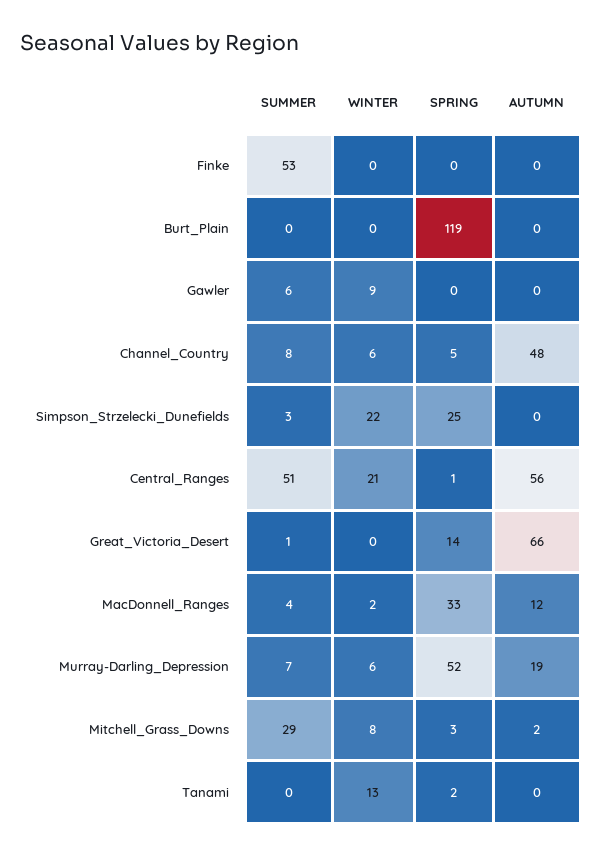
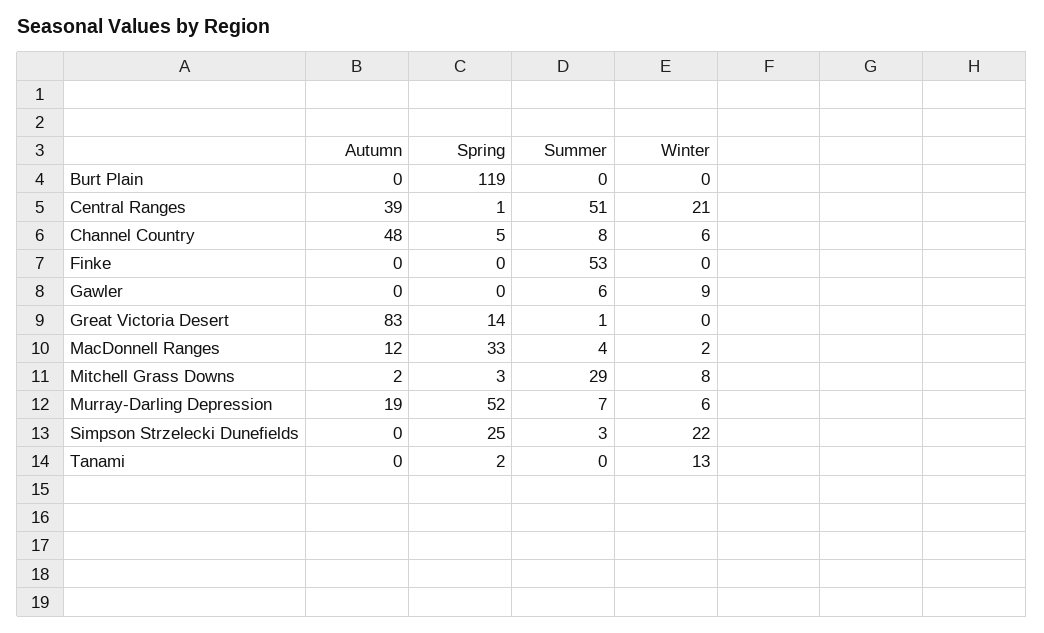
  {
    "SUMMER": {
      "Finke": 53,
      "Burt_Plain": 0,
      "Gawler": 6,
      "Channel_Country": 8,
      "Simpson_Strzelecki_Dunefields": 3,
      "Central_Ranges": 51,
      "Great_Victoria_Desert": 1,
      "MacDonnell_Ranges": 4,
      "Murray-Darling_Depression": 7,
      "Mitchell_Grass_Downs": 29,
      "Tanami": 0
    },
    "WINTER": {
      "Finke": 0,
      "Burt_Plain": 0,
      "Gawler": 9,
      "Channel_Country": 6,
      "Simpson_Strzelecki_Dunefields": 22,
      "Central_Ranges": 21,
      "Great_Victoria_Desert": 0,
      "MacDonnell_Ranges": 2,
      "Murray-Darling_Depression": 6,
      "Mitchell_Grass_Downs": 8,
      "Tanami": 13
    },
    "SPRING": {
      "Finke": 0,
      "Burt_Plain": 119,
      "Gawler": 0,
      "Channel_Country": 5,
      "Simpson_Strzelecki_Dunefields": 25,
      "Central_Ranges": 1,
      "Great_Victoria_Desert": 14,
      "MacDonnell_Ranges": 33,
      "Murray-Darling_Depression": 52,
      "Mitchell_Grass_Downs": 3,
      "Tanami": 2
    },
    "AUTUMN": {
      "Finke": 0,
      "Burt_Plain": 0,
      "Gawler": 0,
      "Channel_Country": 48,
      "Simpson_Strzelecki_Dunefields": 0,
-     "Central_Ranges": 56,
+     "Central_Ranges": 39,
-     "Great_Victoria_Desert": 66,
+     "Great_Victoria_Desert": 83,
      "MacDonnell_Ranges": 12,
      "Murray-Darling_Depression": 19,
      "Mitchell_Grass_Downs": 2,
      "Tanami": 0
    }
  }

